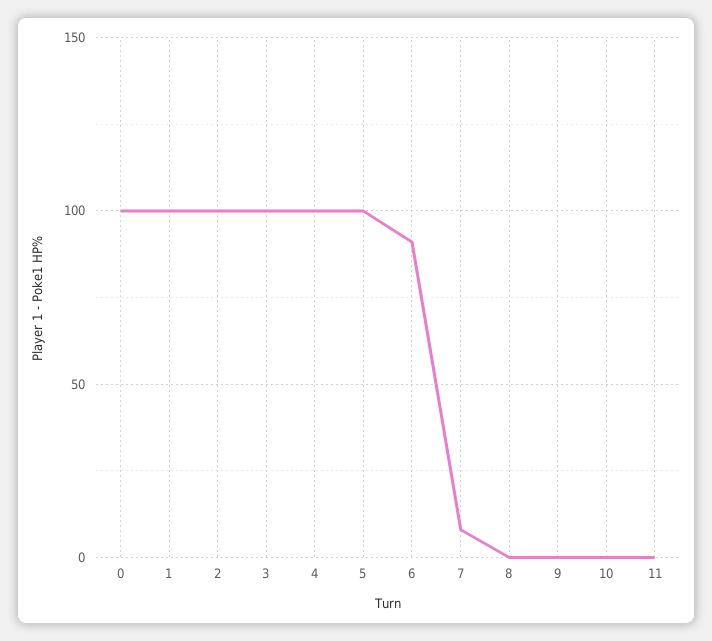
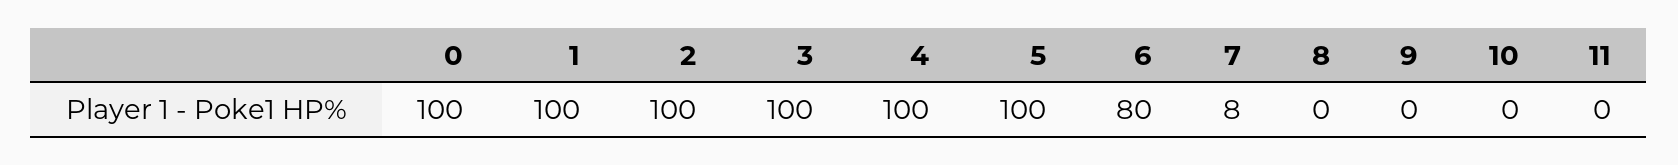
  {
    "0": 100,
    "1": 100,
    "2": 100,
    "3": 100,
    "4": 100,
    "5": 100,
-   "6": 90,
+   "6": 80,
    "7": 8,
    "8": 0,
    "9": 0,
    "10": 0,
    "11": 0
  }

